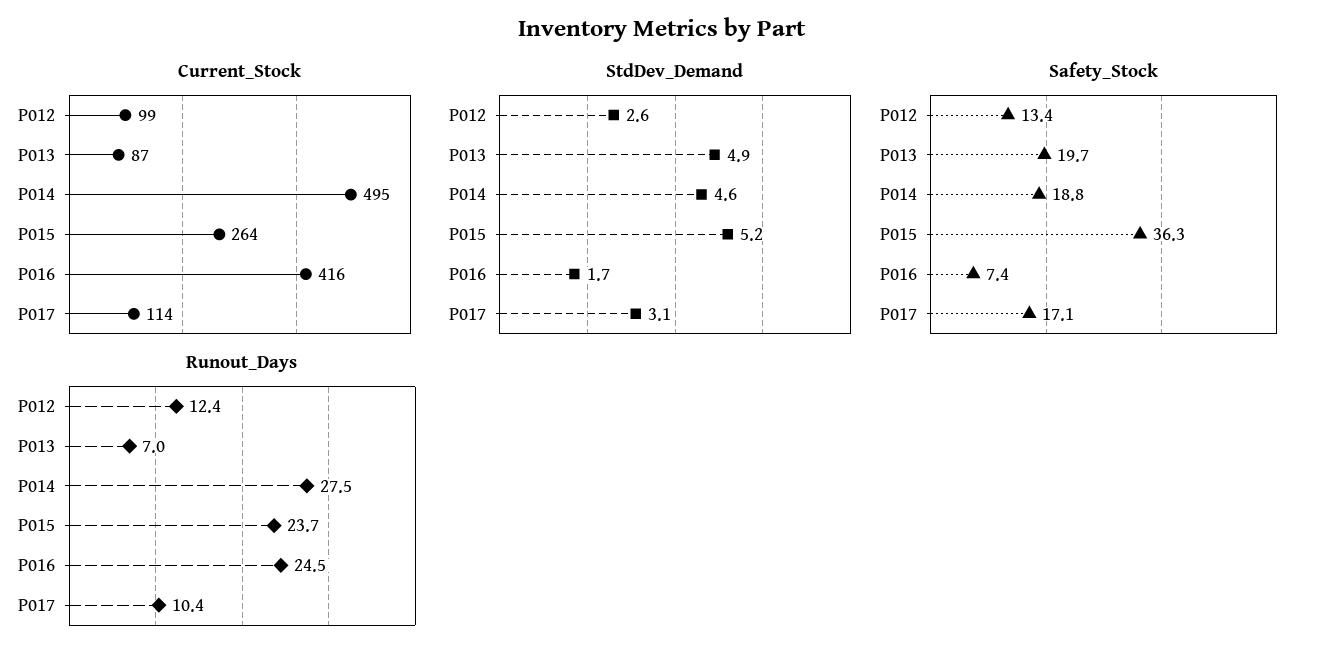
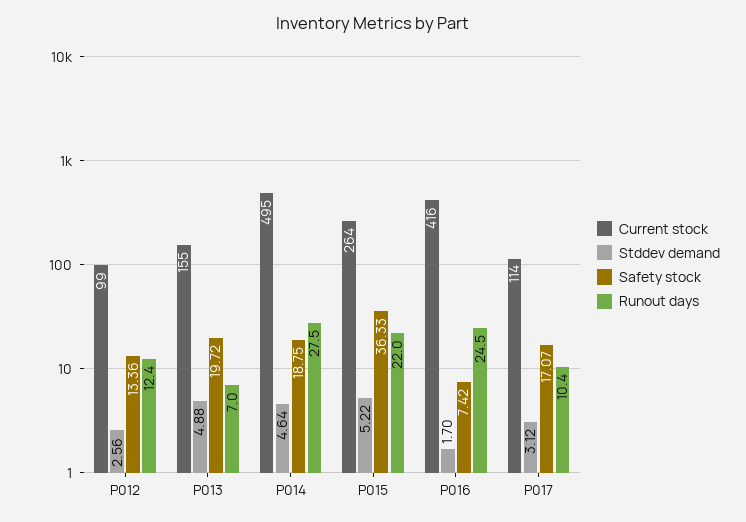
  {
    "Current_Stock": {
      "P012": 99,
-     "P013": 87,
+     "P013": 155,
      "P014": 495,
      "P015": 264,
      "P016": 416,
      "P017": 114
    },
    "StdDev_Demand": {
      "P012": 2.56,
      "P013": 4.88,
      "P014": 4.64,
      "P015": 5.22,
      "P016": 1.7,
      "P017": 3.12
    },
    "Safety_Stock": {
      "P012": 13.36,
      "P013": 19.72,
      "P014": 18.75,
      "P015": 36.33,
      "P016": 7.42,
      "P017": 17.07
    },
    "Runout_Days": {
      "P012": 12.4,
      "P013": 7,
      "P014": 27.5,
-     "P015": 23.7,
+     "P015": 22,
      "P016": 24.5,
      "P017": 10.4
    }
  }

